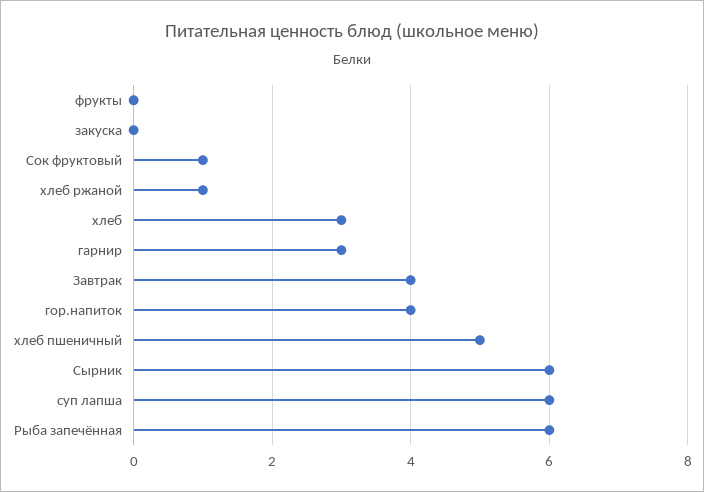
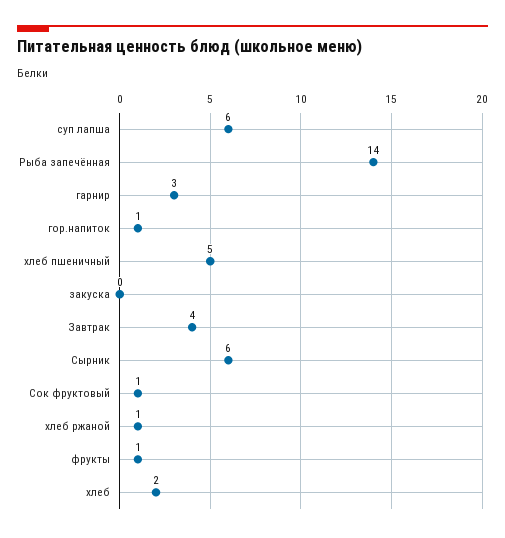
  {
-   "фрукты": 0,
+   "фрукты": 1,
    "закуска": 0,
    "Сок фруктовый": 1,
    "хлеб ржаной": 1,
-   "хлеб": 3,
+   "хлеб": 2,
    "гарнир": 3,
    "Завтрак": 4,
-   "гор.напиток": 4,
+   "гор.напиток": 1,
    "хлеб пшеничный": 5,
    "Сырник": 6,
    "суп лапша": 6,
-   "Рыба запечённая": 6
+   "Рыба запечённая": 14
  }

